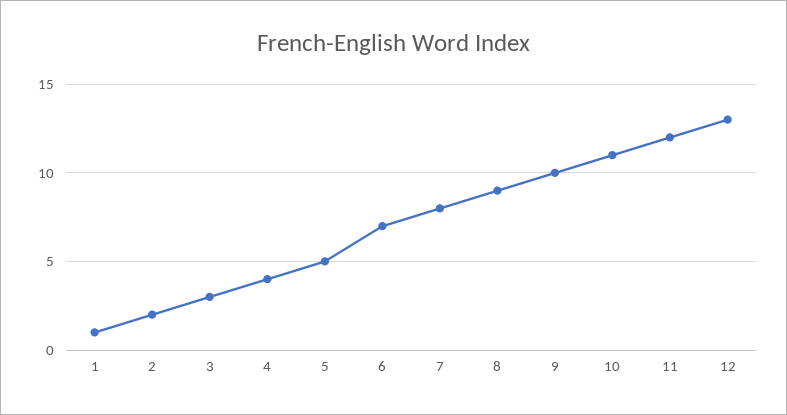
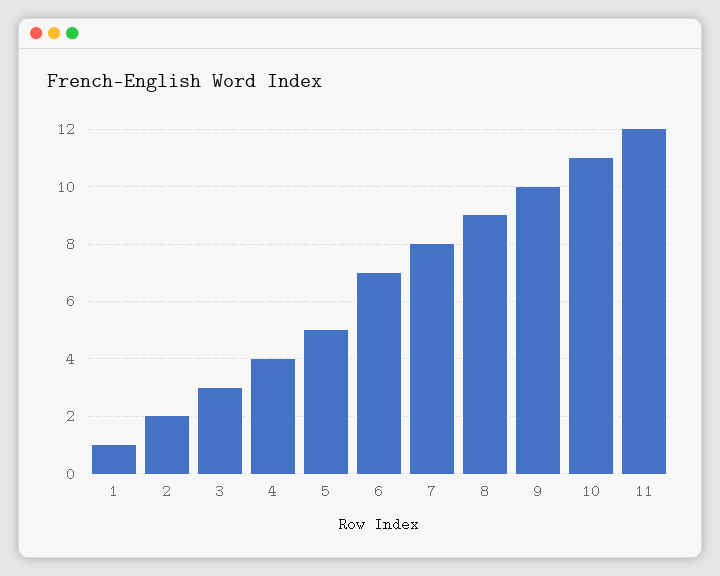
  {
    "1": 1,
    "2": 2,
    "3": 3,
    "4": 4,
    "5": 5,
    "6": 7,
    "7": 8,
    "8": 9,
    "9": 10,
    "10": 11,
-   "11": 12,
+   "11": 12
-   "12": 13
  }

